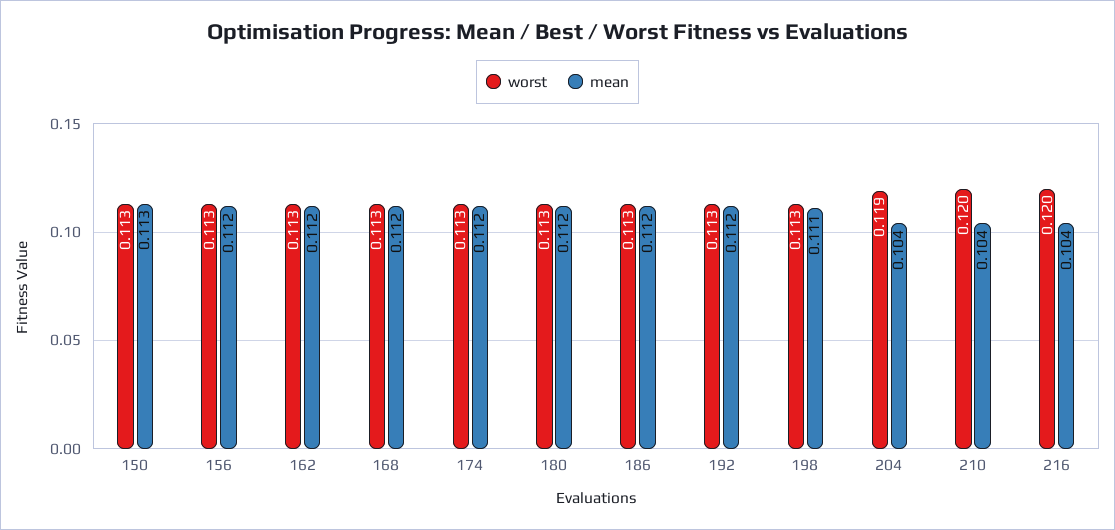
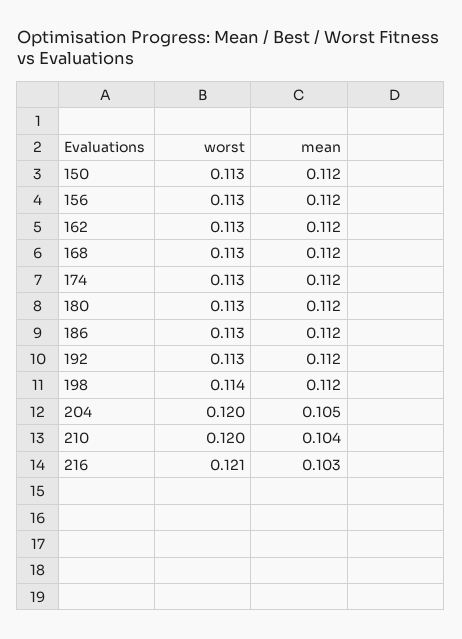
  {
    "worst": {
      "150": 0.113,
      "156": 0.113,
      "162": 0.113,
      "168": 0.113,
      "174": 0.113,
      "180": 0.113,
      "186": 0.113,
      "192": 0.113,
-     "198": 0.113,
+     "198": 0.114,
-     "204": 0.119,
+     "204": 0.12,
      "210": 0.12,
-     "216": 0.12
+     "216": 0.121
    },
    "mean": {
-     "150": 0.113,
+     "150": 0.112,
      "156": 0.112,
      "162": 0.112,
      "168": 0.112,
      "174": 0.112,
      "180": 0.112,
      "186": 0.112,
      "192": 0.112,
-     "198": 0.111,
+     "198": 0.112,
-     "204": 0.104,
+     "204": 0.105,
      "210": 0.104,
-     "216": 0.104
+     "216": 0.103
    }
  }

